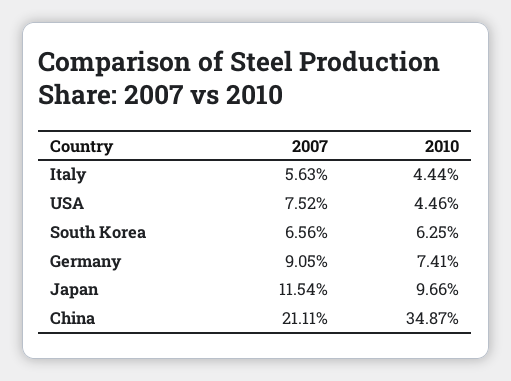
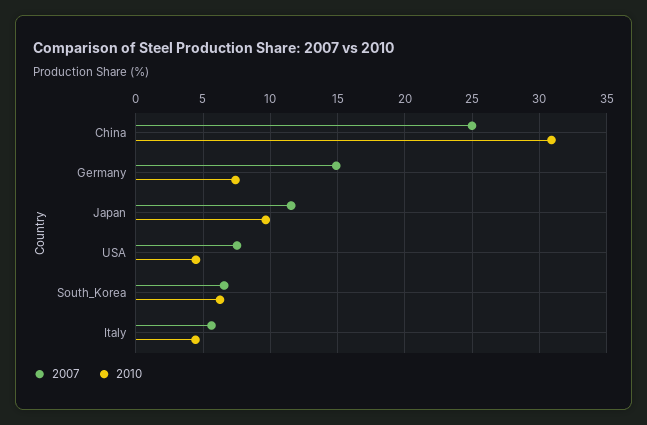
  {
    "2007": {
      "Italy": 5.63,
      "USA": 7.52,
      "South Korea": 6.56,
-     "Germany": 9.05,
+     "Germany": 15,
      "Japan": 11.54,
-     "China": 21.11
+     "China": 25
    },
    "2010": {
      "Italy": 4.44,
      "USA": 4.46,
      "South Korea": 6.25,
      "Germany": 7.41,
      "Japan": 9.66,
-     "China": 34.87
+     "China": 31
    }
  }

